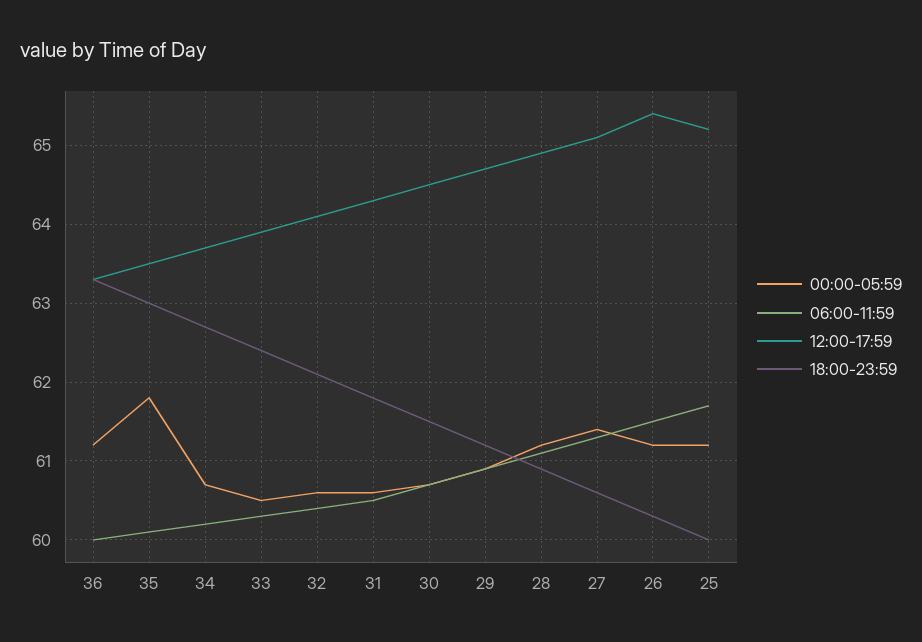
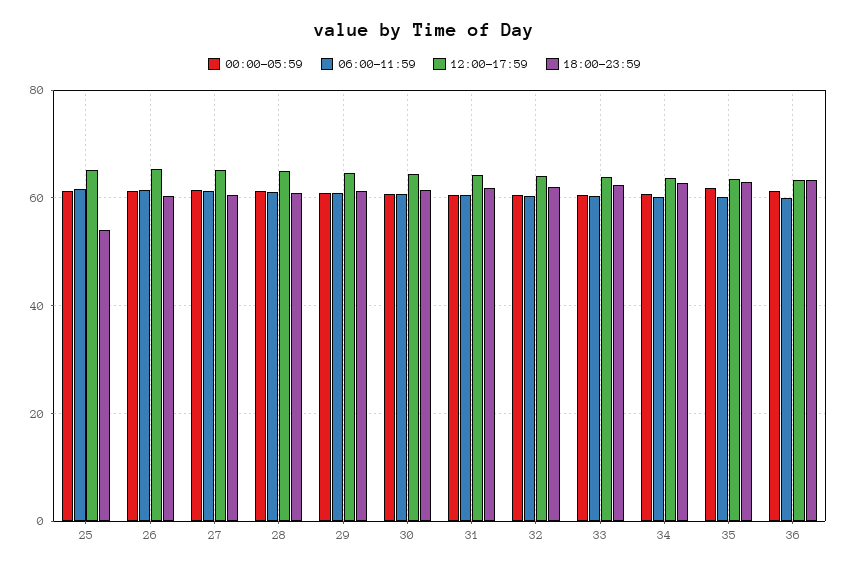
  {
    "00:00-05:59": {
      "36": 61.2,
      "35": 61.8,
      "34": 60.7,
      "33": 60.5,
      "32": 60.6,
      "31": 60.6,
      "30": 60.7,
      "29": 60.9,
      "28": 61.2,
      "27": 61.4,
      "26": 61.2,
      "25": 61.2
    },
    "06:00-11:59": {
      "36": 60,
      "35": 60.1,
      "34": 60.2,
      "33": 60.3,
      "32": 60.4,
      "31": 60.5,
      "30": 60.7,
      "29": 60.9,
      "28": 61.1,
      "27": 61.3,
      "26": 61.5,
      "25": 61.7
    },
    "12:00-17:59": {
      "36": 63.3,
      "35": 63.5,
      "34": 63.7,
      "33": 63.9,
      "32": 64.1,
      "31": 64.3,
      "30": 64.5,
      "29": 64.7,
      "28": 64.9,
      "27": 65.1,
      "26": 65.4,
      "25": 65.2
    },
    "18:00-23:59": {
      "36": 63.3,
      "35": 63,
      "34": 62.7,
      "33": 62.4,
      "32": 62.1,
      "31": 61.8,
      "30": 61.5,
      "29": 61.2,
      "28": 60.9,
      "27": 60.6,
      "26": 60.3,
-     "25": 60
+     "25": 54
    }
  }

